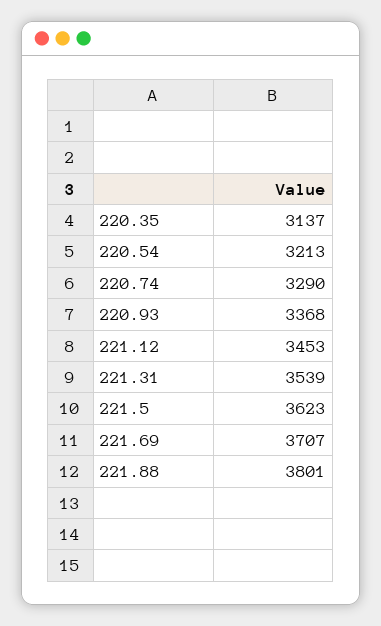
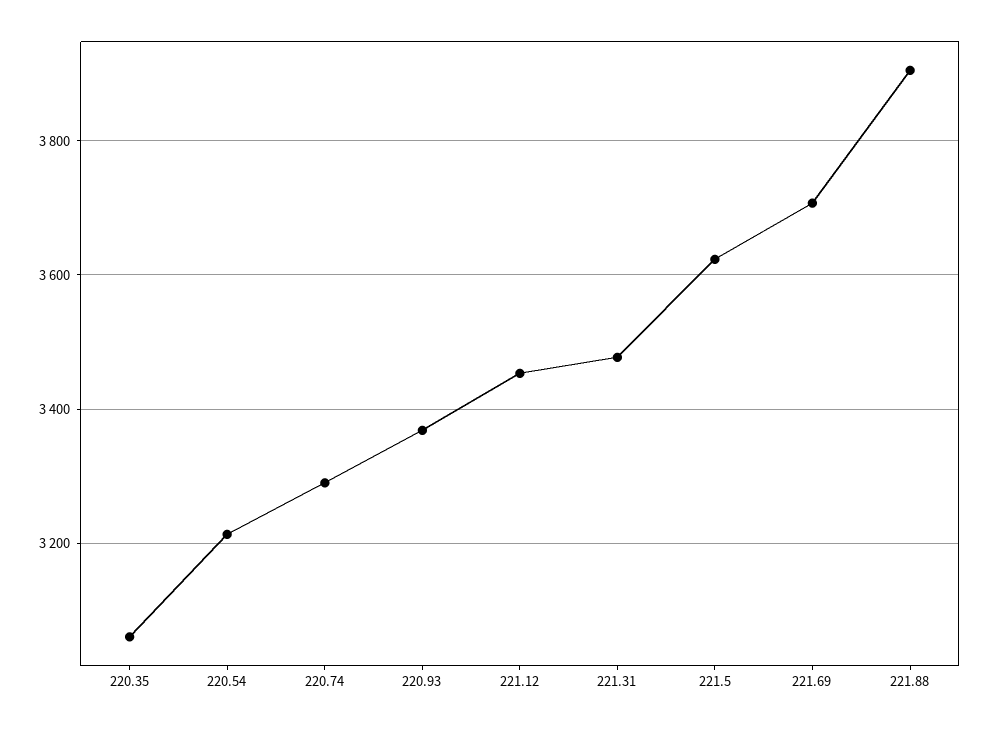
  {
-   "220.35": 3137,
+   "220.35": 3060,
    "220.54": 3213,
    "220.74": 3290,
    "220.93": 3368,
    "221.12": 3453,
-   "221.31": 3539,
+   "221.31": 3480,
    "221.5": 3623,
    "221.69": 3707,
-   "221.88": 3801
+   "221.88": 3900
  }

